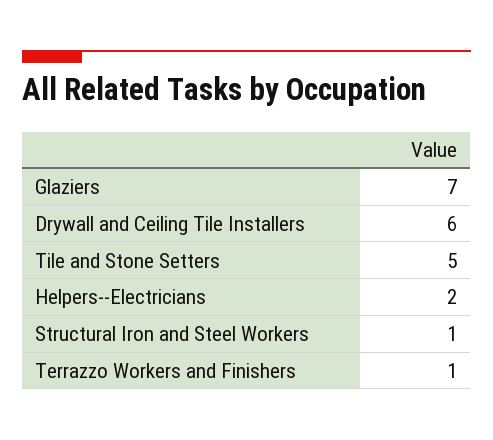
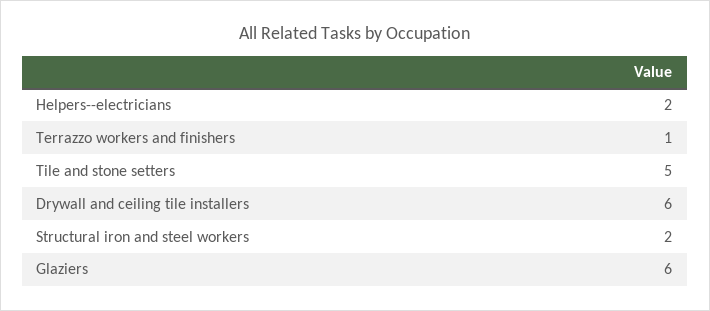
  {
-   "Glaziers": 7,
+   "Glaziers": 6,
    "Drywall and Ceiling Tile Installers": 6,
    "Tile and Stone Setters": 5,
    "Helpers--Electricians": 2,
-   "Structural Iron and Steel Workers": 1,
+   "Structural Iron and Steel Workers": 2,
    "Terrazzo Workers and Finishers": 1
  }

